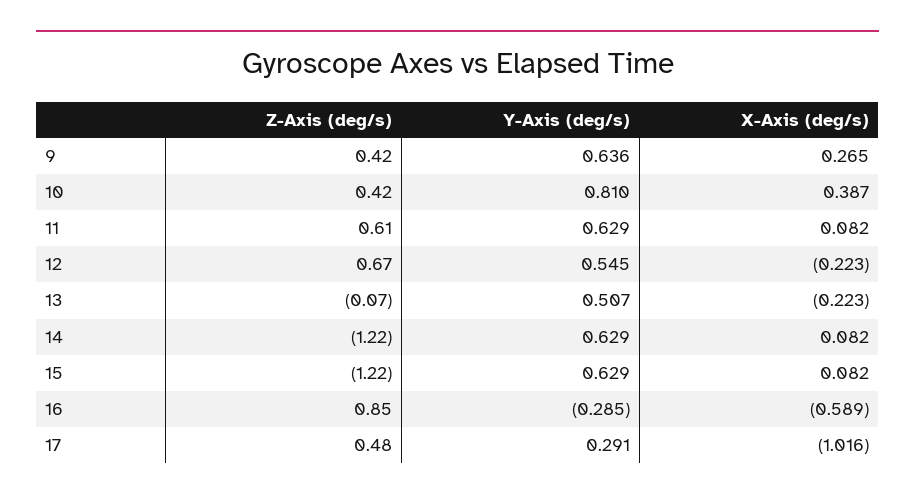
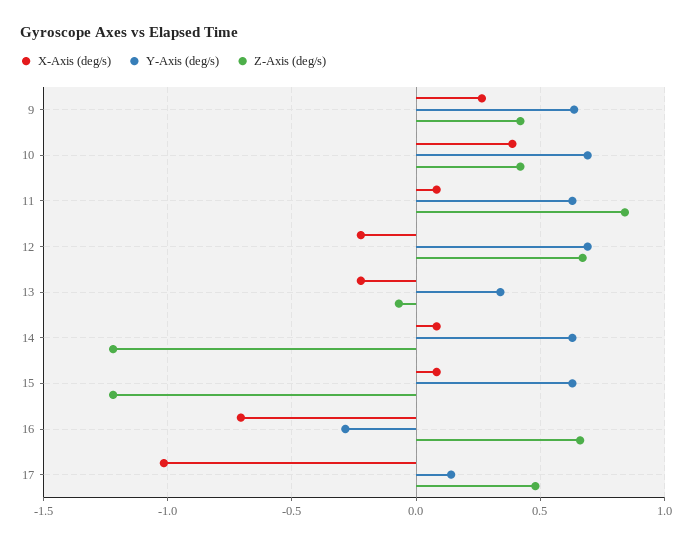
  {
    "Z-Axis (deg/s)": {
      "9": 0.42,
      "10": 0.42,
-     "11": 0.61,
+     "11": 0.85,
      "12": 0.67,
      "13": -0.07,
      "14": -1.22,
      "15": -1.22,
-     "16": 0.85,
+     "16": 0.65,
      "17": 0.48
    },
    "Y-Axis (deg/s)": {
      "9": 0.636,
-     "10": 0.81,
+     "10": 0.7,
      "11": 0.629,
-     "12": 0.545,
+     "12": 0.7,
-     "13": 0.507,
+     "13": 0.35,
      "14": 0.629,
      "15": 0.629,
      "16": -0.285,
-     "17": 0.291
+     "17": 0.15
    },
    "X-Axis (deg/s)": {
      "9": 0.265,
      "10": 0.387,
      "11": 0.082,
      "12": -0.223,
      "13": -0.223,
      "14": 0.082,
      "15": 0.082,
-     "16": -0.589,
+     "16": -0.7,
      "17": -1.016
    }
  }

